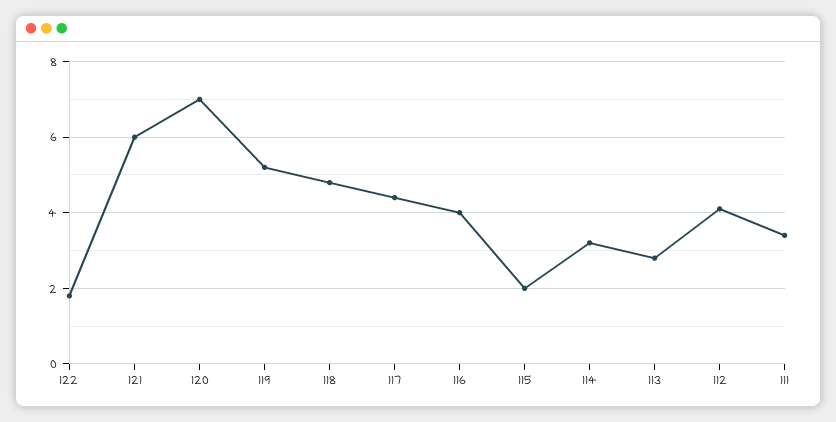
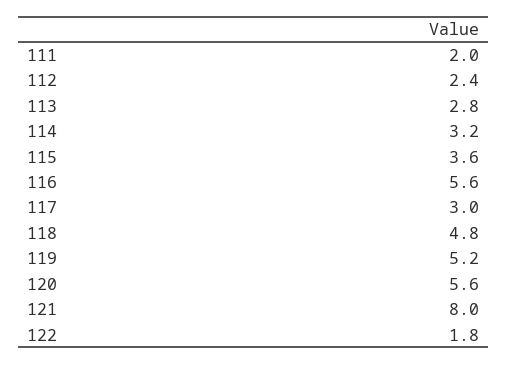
  {
    "122": 1.8,
-   "121": 6,
+   "121": 8,
-   "120": 7,
+   "120": 5.6,
    "119": 5.2,
    "118": 4.8,
-   "117": 4.5,
+   "117": 3,
-   "116": 4,
+   "116": 5.6,
-   "115": 2,
+   "115": 3.6,
    "114": 3.2,
    "113": 2.8,
-   "112": 4,
+   "112": 2.4,
-   "111": 3.5
+   "111": 2
  }

